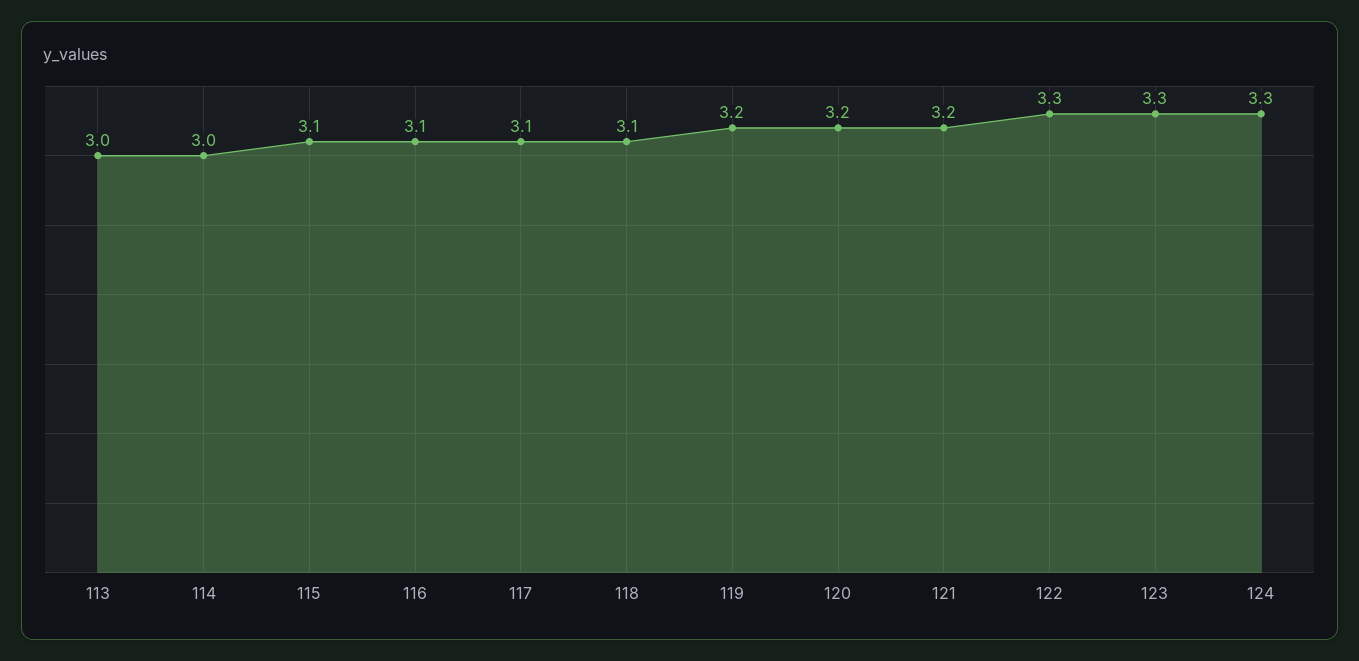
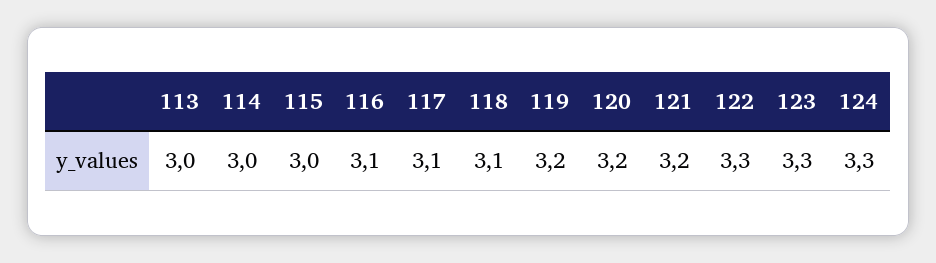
  {
    "113": 3,
    "114": 3,
-   "115": 3.1,
+   "115": 3,
    "116": 3.1,
    "117": 3.1,
    "118": 3.1,
    "119": 3.2,
    "120": 3.2,
    "121": 3.2,
    "122": 3.3,
    "123": 3.3,
    "124": 3.3
  }

